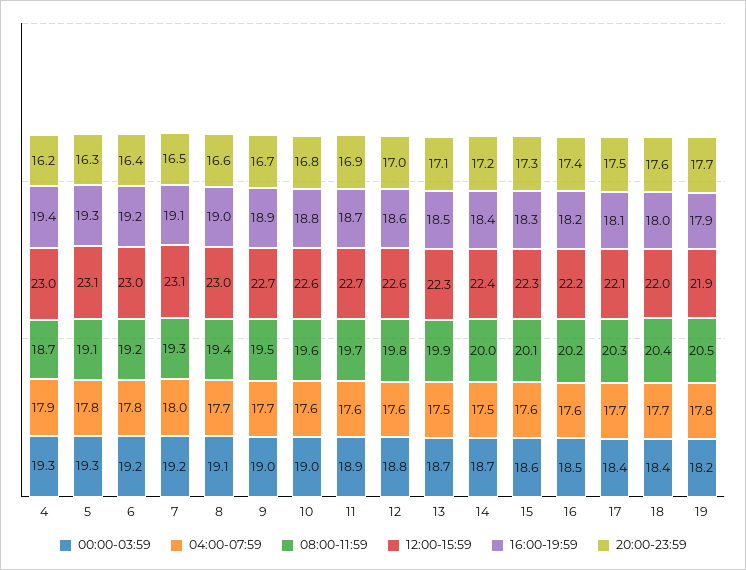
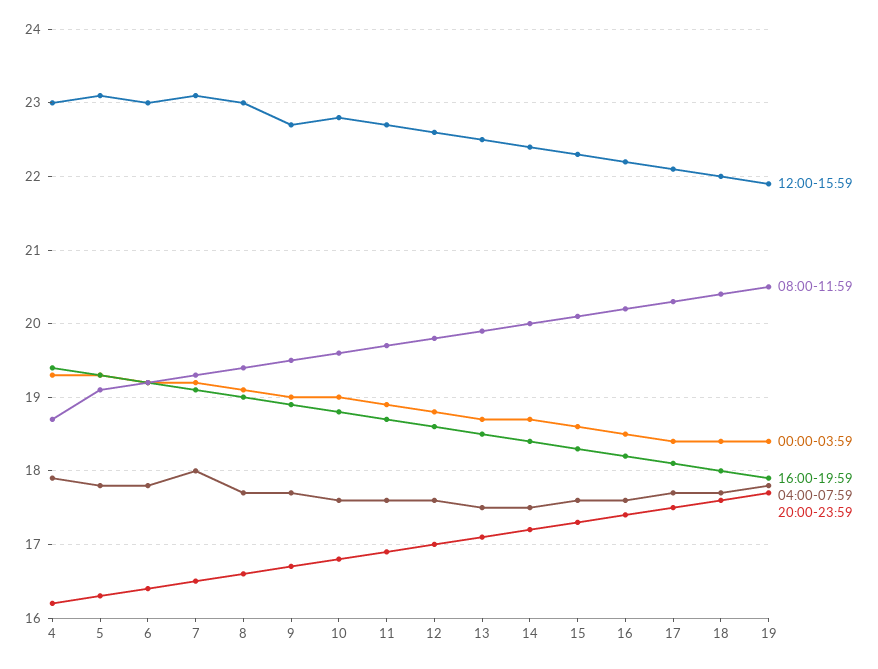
  {
    "00:00-03:59": {
      "4": 19.3,
      "5": 19.3,
      "6": 19.2,
      "7": 19.2,
      "8": 19.1,
      "9": 19,
      "10": 19,
      "11": 18.9,
      "12": 18.8,
      "13": 18.7,
      "14": 18.7,
      "15": 18.6,
      "16": 18.5,
      "17": 18.4,
      "18": 18.4,
-     "19": 18.2
+     "19": 18.4
    },
    "04:00-07:59": {
      "4": 17.9,
      "5": 17.8,
      "6": 17.8,
      "7": 18,
      "8": 17.7,
      "9": 17.7,
      "10": 17.6,
      "11": 17.6,
      "12": 17.6,
      "13": 17.5,
      "14": 17.5,
      "15": 17.6,
      "16": 17.6,
      "17": 17.7,
      "18": 17.7,
      "19": 17.8
    },
    "08:00-11:59": {
      "4": 18.7,
      "5": 19.1,
      "6": 19.2,
      "7": 19.3,
      "8": 19.4,
      "9": 19.5,
      "10": 19.6,
      "11": 19.7,
      "12": 19.8,
      "13": 19.9,
      "14": 20,
      "15": 20.1,
      "16": 20.2,
      "17": 20.3,
      "18": 20.4,
      "19": 20.5
    },
    "12:00-15:59": {
      "4": 23,
      "5": 23.1,
      "6": 23,
      "7": 23.1,
      "8": 23,
      "9": 22.7,
-     "10": 22.6,
+     "10": 22.8,
      "11": 22.7,
      "12": 22.6,
-     "13": 22.3,
+     "13": 22.5,
      "14": 22.4,
      "15": 22.3,
      "16": 22.2,
      "17": 22.1,
      "18": 22,
      "19": 21.9
    },
    "16:00-19:59": {
      "4": 19.4,
      "5": 19.3,
      "6": 19.2,
      "7": 19.1,
      "8": 19,
      "9": 18.9,
      "10": 18.8,
      "11": 18.7,
      "12": 18.6,
      "13": 18.5,
      "14": 18.4,
      "15": 18.3,
      "16": 18.2,
      "17": 18.1,
      "18": 18,
      "19": 17.9
    },
    "20:00-23:59": {
      "4": 16.2,
      "5": 16.3,
      "6": 16.4,
      "7": 16.5,
      "8": 16.6,
      "9": 16.7,
      "10": 16.8,
      "11": 16.9,
      "12": 17,
      "13": 17.1,
      "14": 17.2,
      "15": 17.3,
      "16": 17.4,
      "17": 17.5,
      "18": 17.6,
      "19": 17.7
    }
  }

